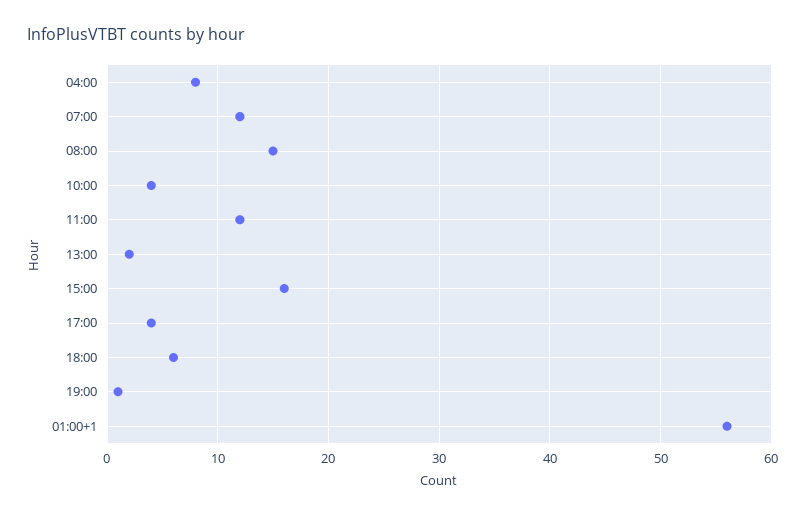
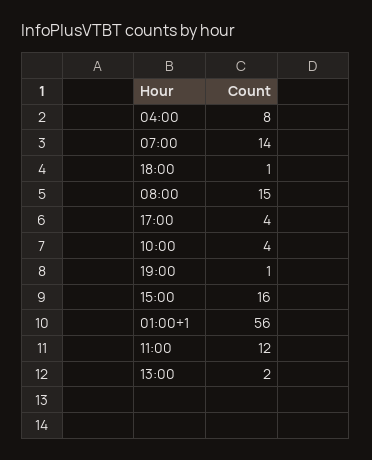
  {
    "04:00": 8,
-   "07:00": 12,
+   "07:00": 14,
    "08:00": 15,
    "10:00": 4,
    "11:00": 12,
    "13:00": 2,
    "15:00": 16,
    "17:00": 4,
-   "18:00": 6,
+   "18:00": 1,
    "19:00": 1,
    "01:00+1": 56
  }

